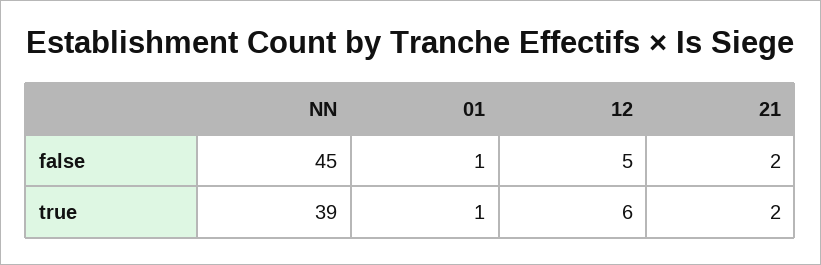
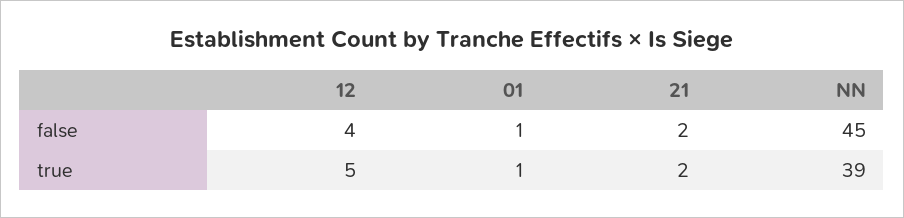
  {
    "NN": {
      "false": 45,
      "true": 39
    },
    "01": {
      "false": 1,
      "true": 1
    },
    "12": {
-     "false": 5,
+     "false": 4,
-     "true": 6
+     "true": 5
    },
    "21": {
      "false": 2,
      "true": 2
    }
  }

